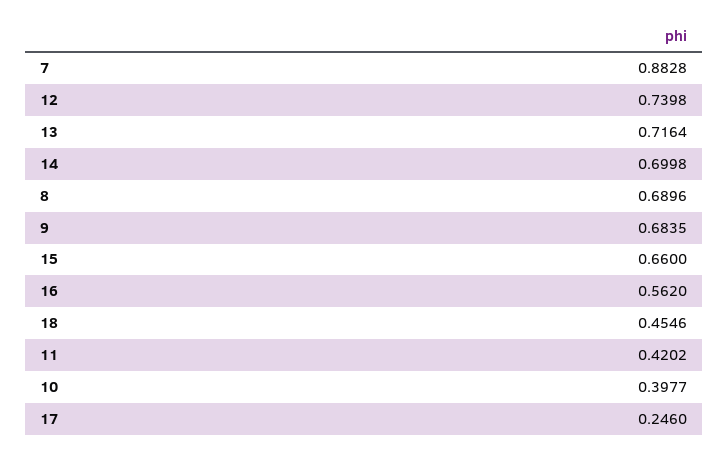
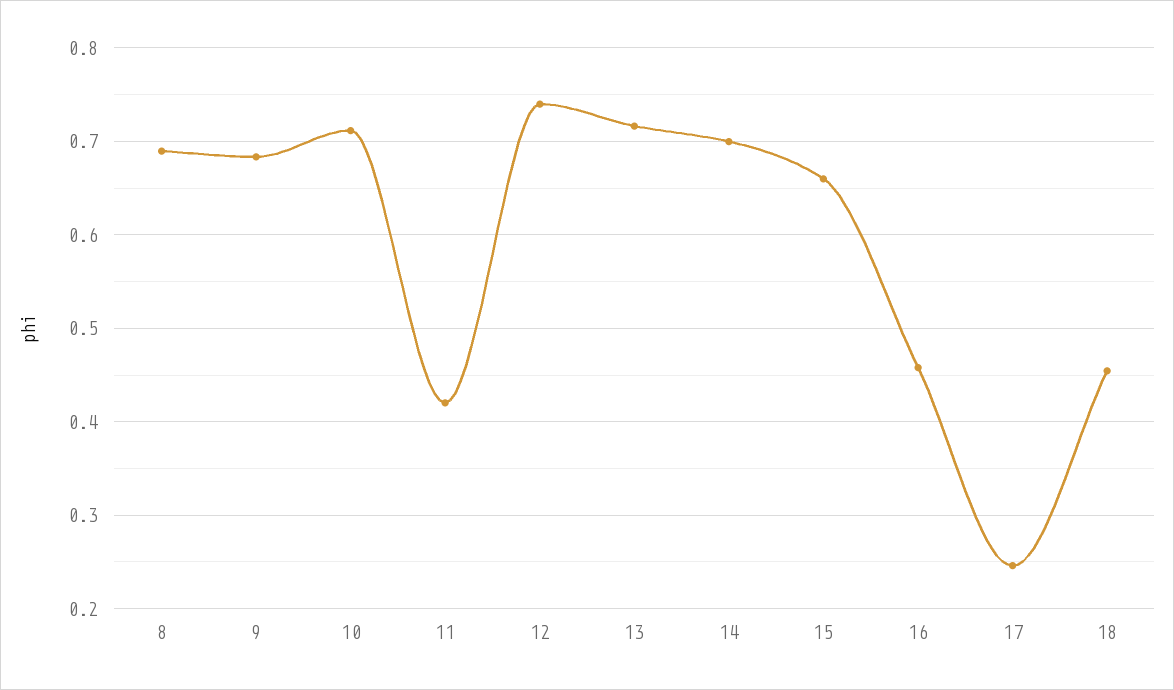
  {
-   "7": 0.8828,
    "12": 0.7398,
    "13": 0.7164,
    "14": 0.6998,
    "8": 0.6896,
    "9": 0.6835,
    "15": 0.66,
-   "16": 0.562,
+   "16": 0.46,
    "18": 0.4546,
    "11": 0.4202,
-   "10": 0.3977,
+   "10": 0.71,
    "17": 0.246
  }

